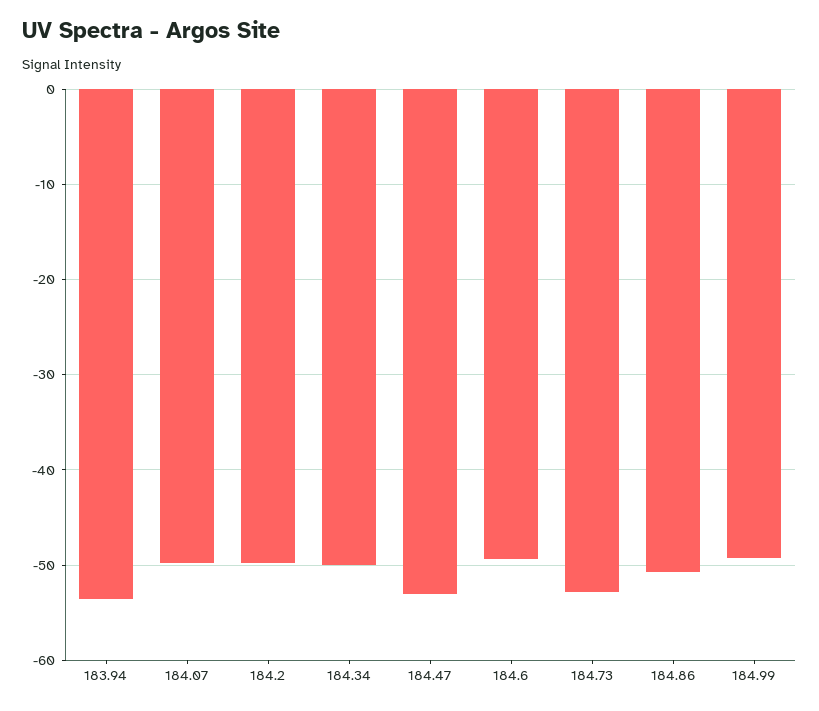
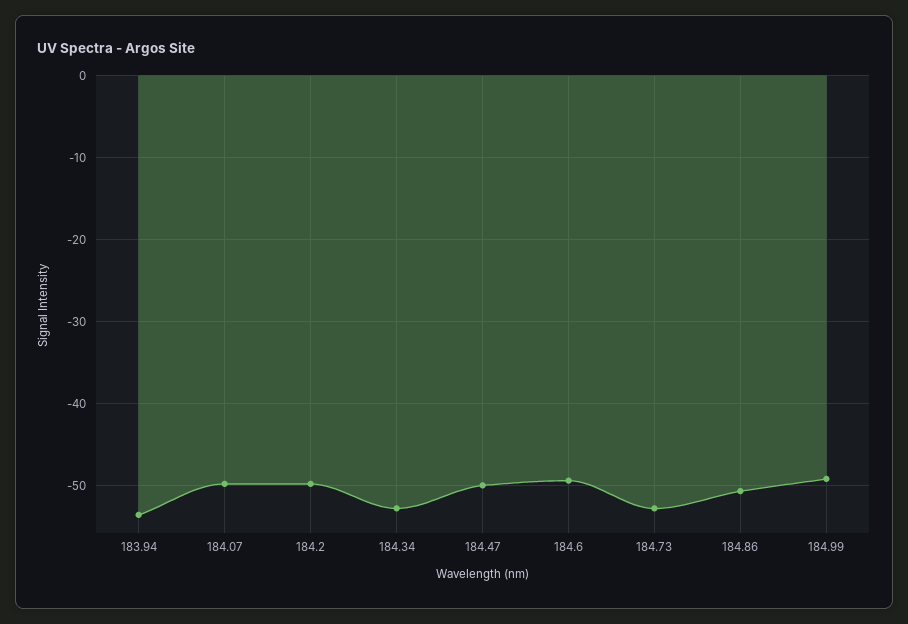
  {
    "183.94": -54,
    "184.07": -50,
    "184.2": -50,
-   "184.34": -50,
+   "184.34": -53,
-   "184.47": -53,
+   "184.47": -50,
    "184.6": -49,
    "184.73": -53,
    "184.86": -51,
    "184.99": -49
  }

